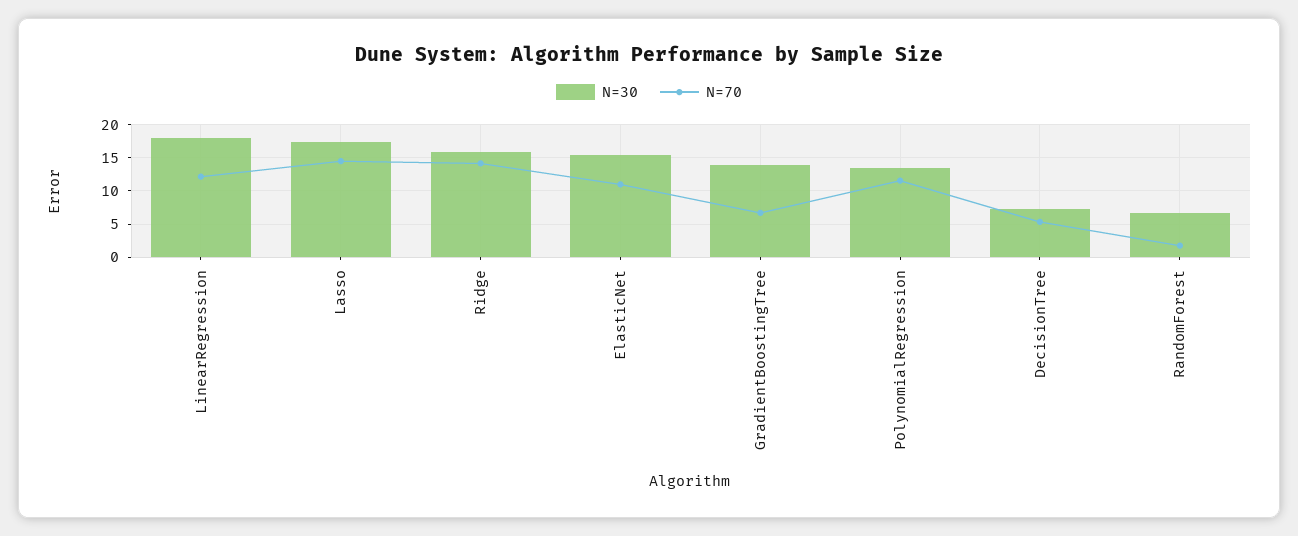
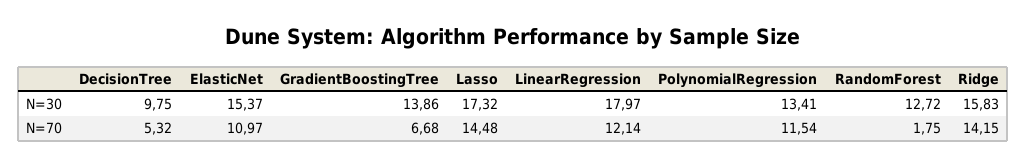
  {
    "N=30": {
      "LinearRegression": 17.97,
      "Lasso": 17.32,
      "Ridge": 15.83,
      "ElasticNet": 15.37,
      "GradientBoostingTree": 13.86,
      "PolynomialRegression": 13.41,
-     "DecisionTree": 7,
+     "DecisionTree": 9.75,
-     "RandomForest": 7
+     "RandomForest": 12.72
    },
    "N=70": {
      "LinearRegression": 12.14,
      "Lasso": 14.48,
      "Ridge": 14.15,
      "ElasticNet": 10.97,
      "GradientBoostingTree": 6.68,
      "PolynomialRegression": 11.54,
      "DecisionTree": 5.32,
      "RandomForest": 1.75
    }
  }

